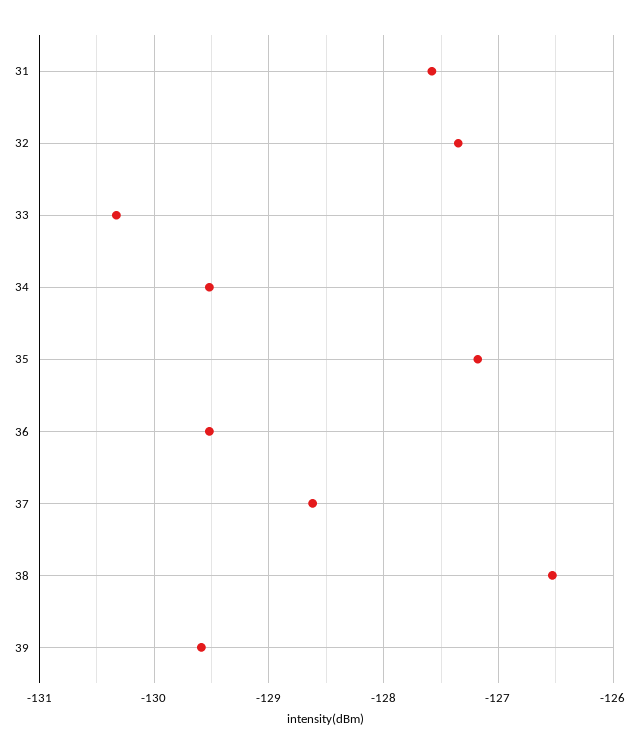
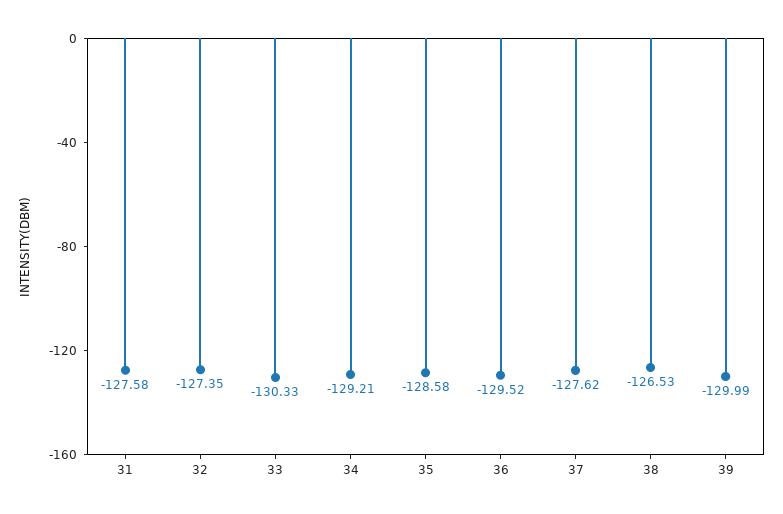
  {
    "31": -127.58,
    "32": -127.35,
    "33": -130.33,
-   "34": -129.5,
+   "34": -129.21,
-   "35": -127.2,
+   "35": -128.58,
    "36": -129.52,
-   "37": -128.6,
+   "37": -127.62,
    "38": -126.53,
-   "39": -129.6
+   "39": -129.99
  }

